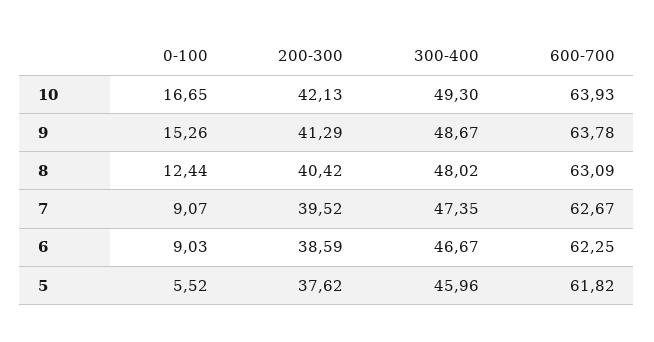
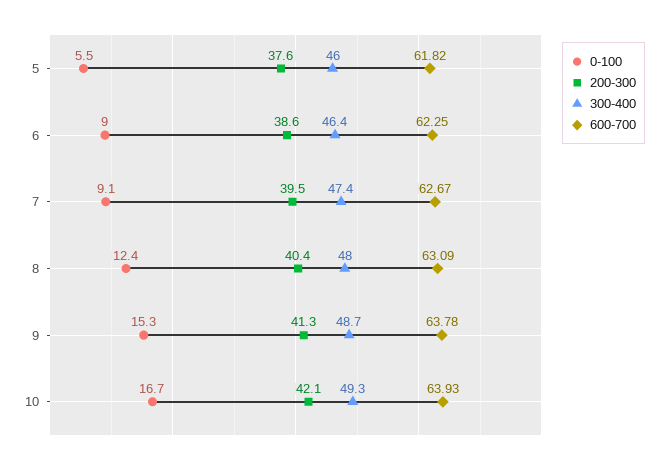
  {
    "0-100": {
      "10": 16.65,
      "9": 15.26,
      "8": 12.44,
      "7": 9.07,
      "6": 9.03,
      "5": 5.52
    },
    "200-300": {
      "10": 42.13,
      "9": 41.29,
      "8": 40.42,
      "7": 39.52,
      "6": 38.59,
      "5": 37.62
    },
    "300-400": {
      "10": 49.3,
      "9": 48.67,
      "8": 48.02,
      "7": 47.35,
-     "6": 46.67,
+     "6": 46.4,
      "5": 45.96
    },
    "600-700": {
      "10": 63.93,
      "9": 63.78,
      "8": 63.09,
      "7": 62.67,
      "6": 62.25,
      "5": 61.82
    }
  }

